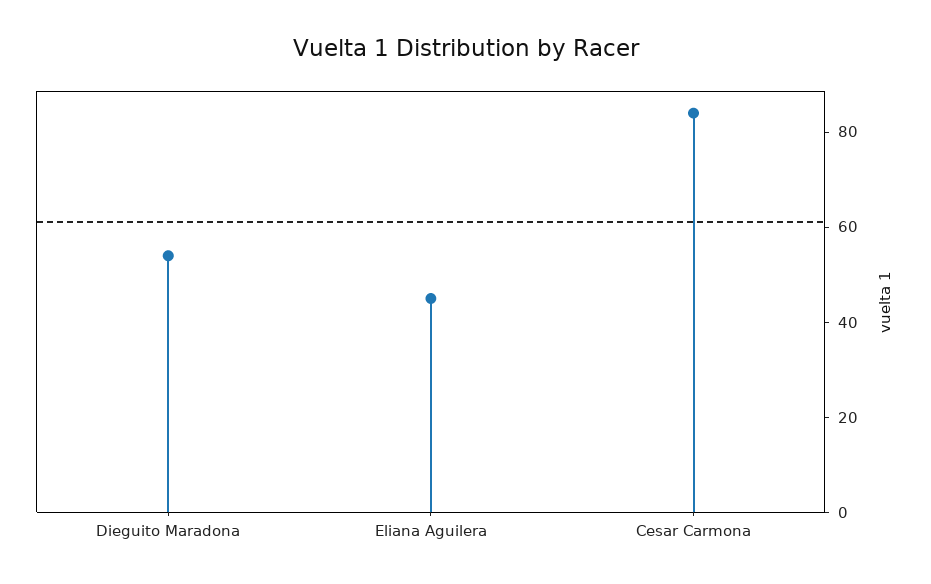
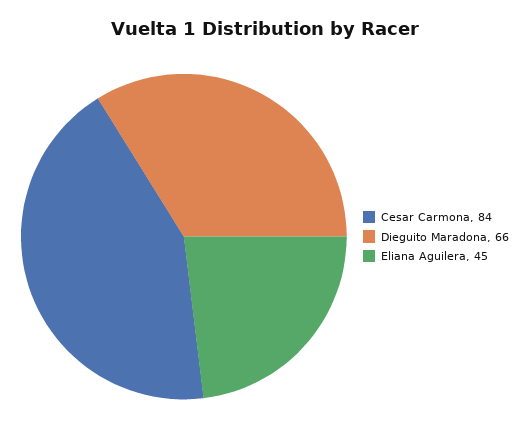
  {
-   "Dieguito Maradona": 55,
+   "Dieguito Maradona": 66,
    "Eliana Aguilera": 45,
    "Cesar Carmona": 84
  }

